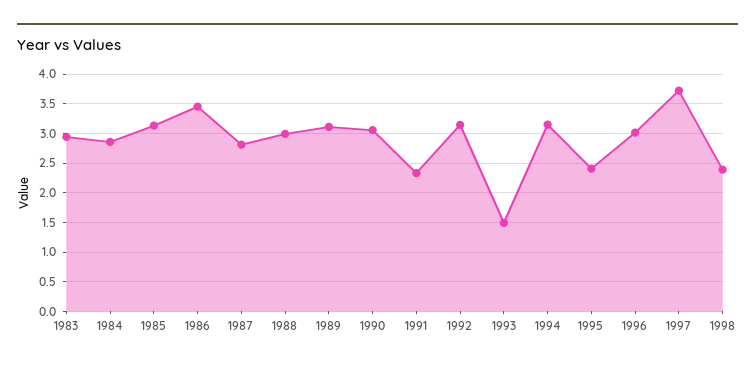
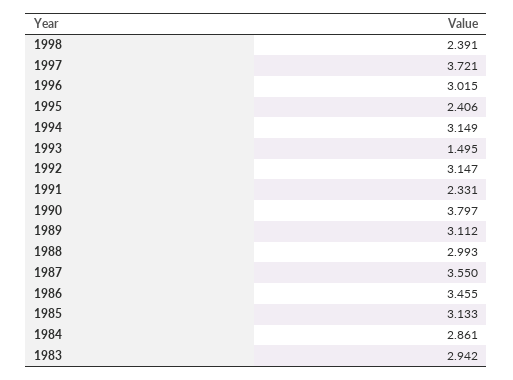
  {
    "1983": 2.942,
    "1984": 2.861,
    "1985": 3.133,
    "1986": 3.455,
-   "1987": 2.75,
+   "1987": 3.55,
    "1988": 2.993,
    "1989": 3.112,
-   "1990": 3,
+   "1990": 3.797,
    "1991": 2.331,
    "1992": 3.147,
    "1993": 1.495,
    "1994": 3.149,
    "1995": 2.406,
    "1996": 3.015,
    "1997": 3.721,
    "1998": 2.391
  }

